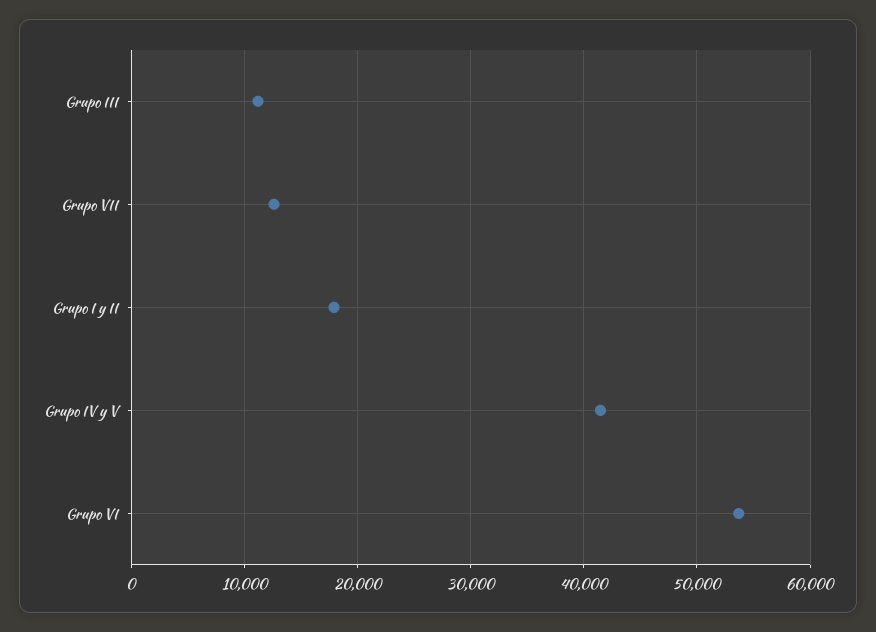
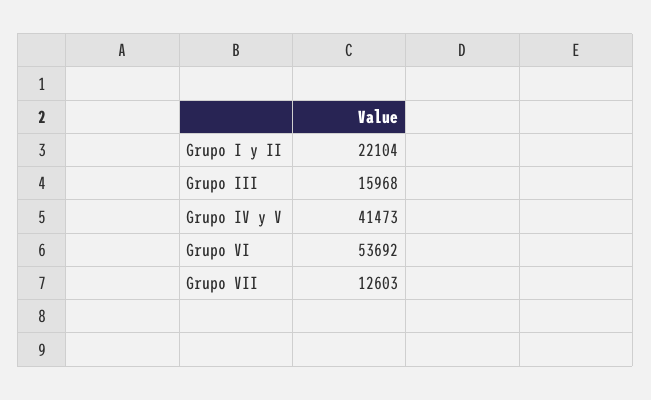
  {
-   "Grupo III": 11000,
+   "Grupo III": 15968,
    "Grupo VII": 12603,
-   "Grupo I y II": 18000,
+   "Grupo I y II": 22104,
    "Grupo IV y V": 41473,
    "Grupo VI": 53692
  }

